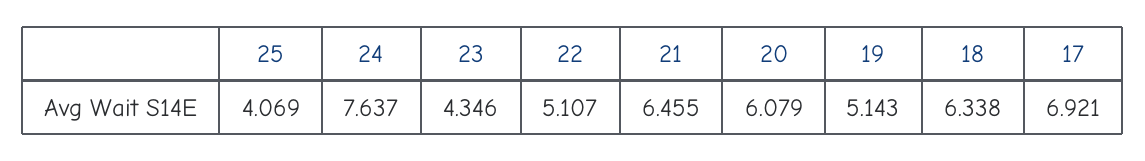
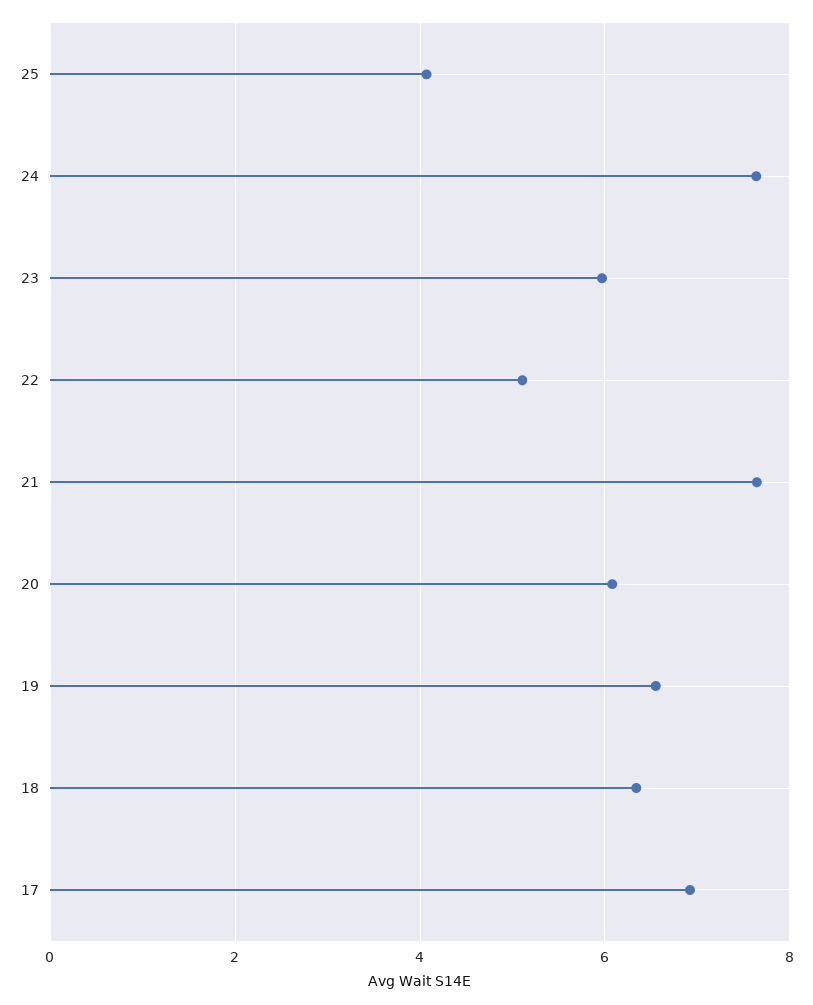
  {
    "25": 4.069,
    "24": 7.637,
-   "23": 4.346,
+   "23": 6,
    "22": 5.107,
-   "21": 6.455,
+   "21": 7.6,
    "20": 6.079,
-   "19": 5.143,
+   "19": 6.6,
    "18": 6.338,
    "17": 6.921
  }

